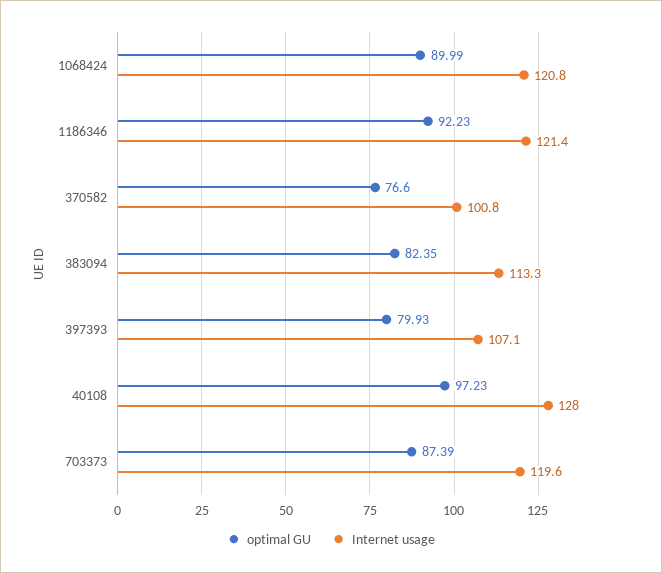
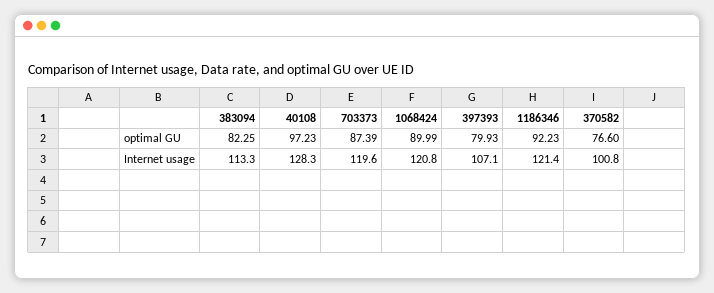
  {
    "optimal GU": {
      "1068424": 89.99,
      "1186346": 92.23,
      "370582": 76.6,
-     "383094": 82.35,
+     "383094": 82.25,
      "397393": 79.93,
      "40108": 97.23,
      "703373": 87.39
    },
    "Internet usage": {
      "1068424": 120.8,
      "1186346": 121.4,
      "370582": 100.8,
      "383094": 113.3,
      "397393": 107.1,
-     "40108": 128,
+     "40108": 128.3,
      "703373": 119.6
    }
  }

